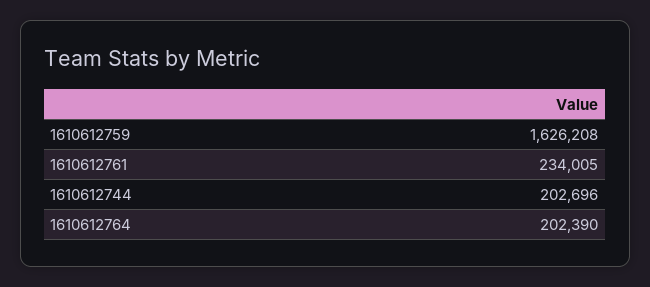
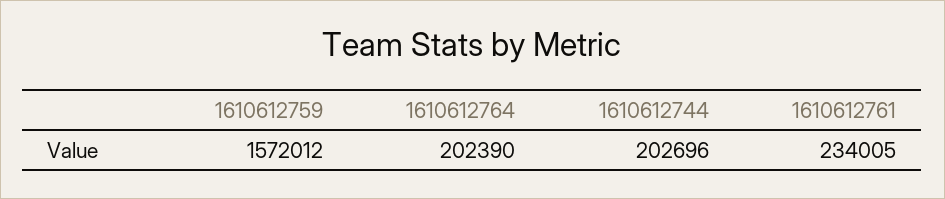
  {
-   "1610612759": 1626208,
+   "1610612759": 1572012,
    "1610612761": 234005,
    "1610612744": 202696,
    "1610612764": 202390
  }

